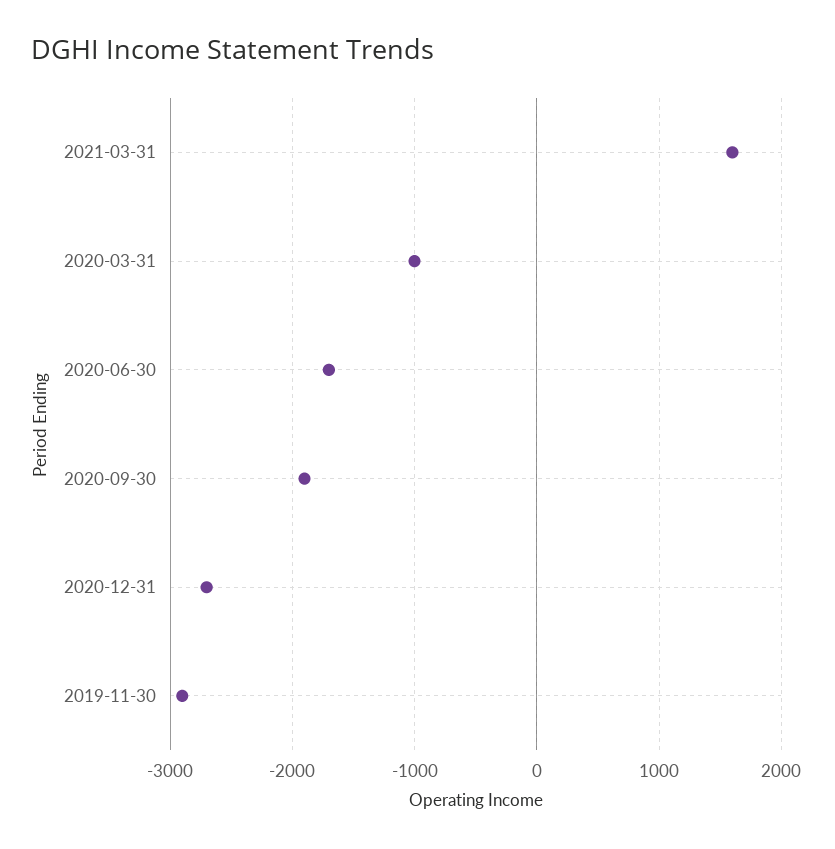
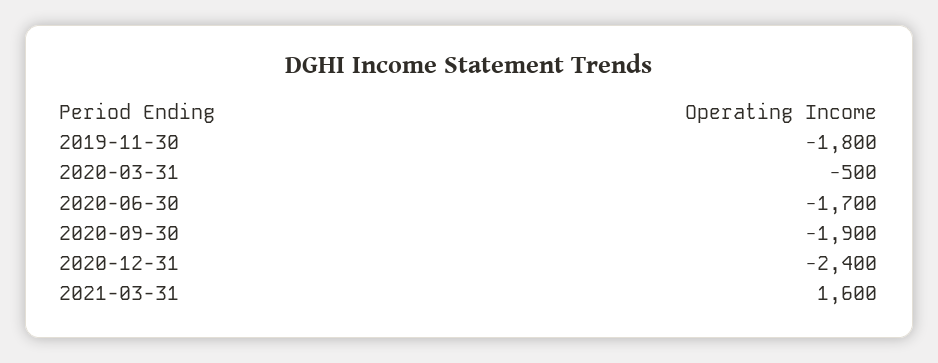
  {
    "2021-03-31": 1600,
-   "2020-03-31": -1000,
+   "2020-03-31": -500,
    "2020-06-30": -1700,
    "2020-09-30": -1900,
-   "2020-12-31": -2700,
+   "2020-12-31": -2400,
-   "2019-11-30": -2900
+   "2019-11-30": -1800
  }

